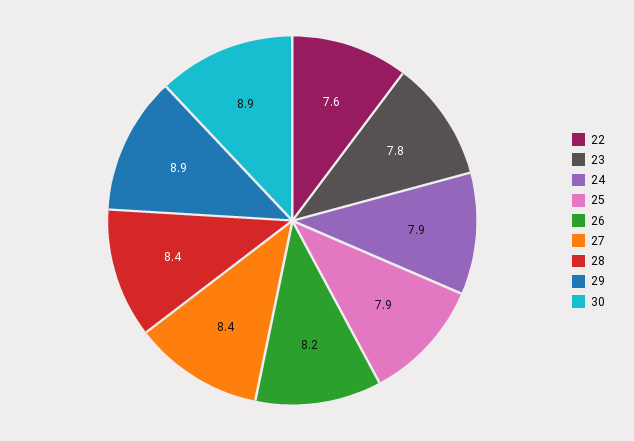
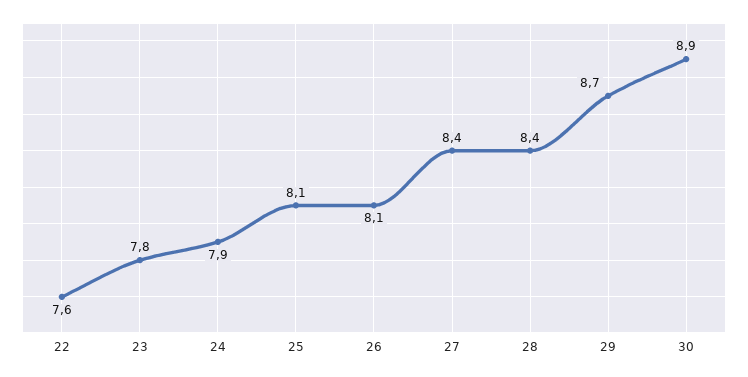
  {
    "22": 7.6,
    "23": 7.8,
    "24": 7.9,
-   "25": 7.9,
+   "25": 8.1,
-   "26": 8.2,
+   "26": 8.1,
    "27": 8.4,
    "28": 8.4,
-   "29": 8.9,
+   "29": 8.7,
    "30": 8.9
  }

